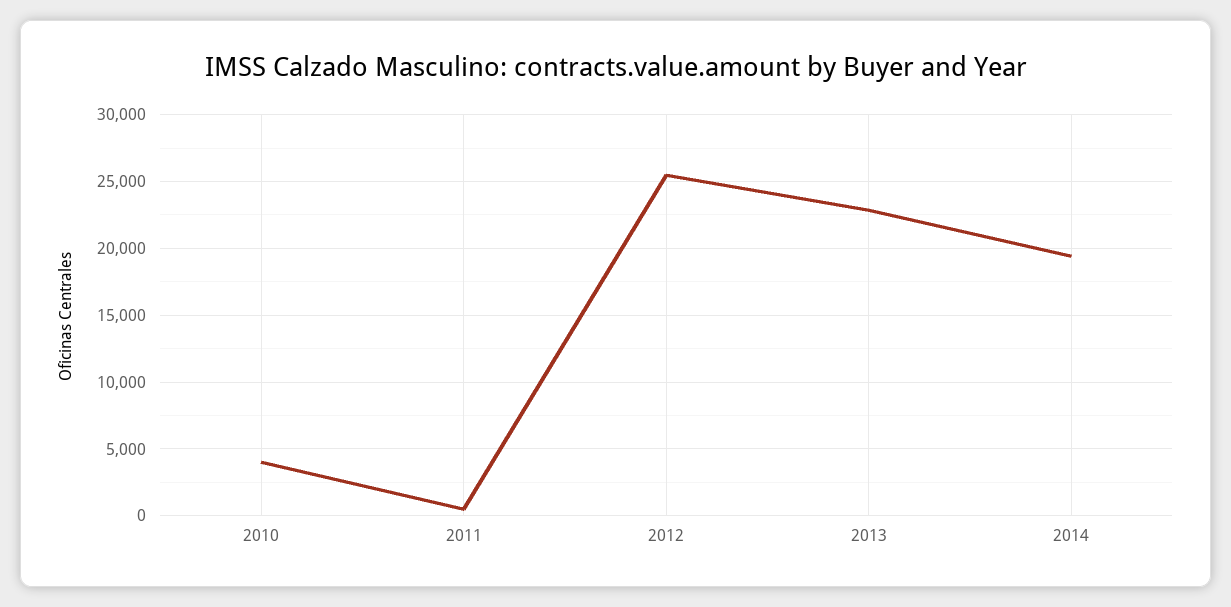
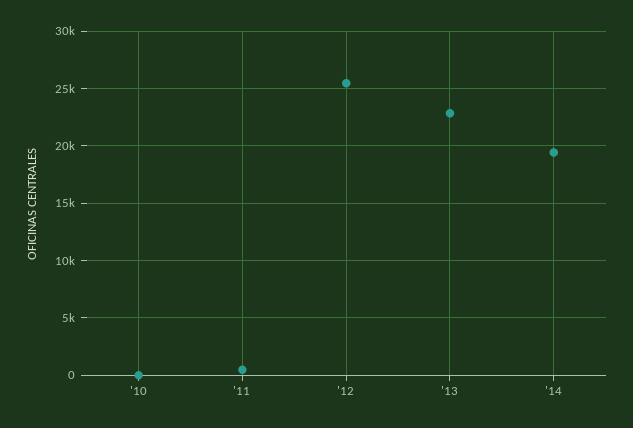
  {
-   "2010": 4000,
+   "2010": 0,
    "2011": 500,
    "2012": 25500,
    "2013": 23000,
    "2014": 19500
  }

